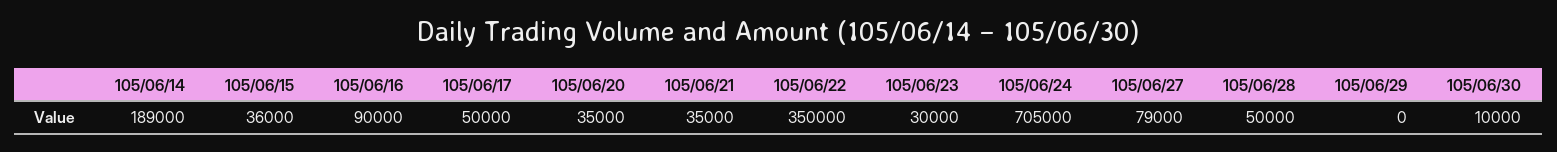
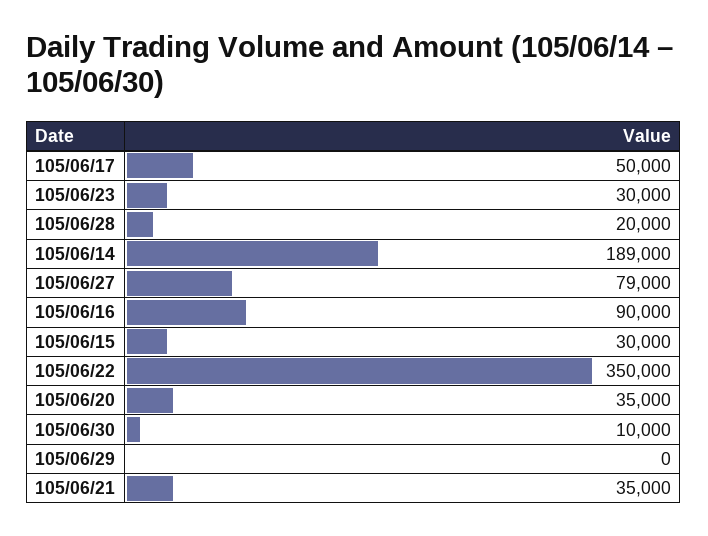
  {
    "105/06/14": 189000,
-   "105/06/15": 36000,
+   "105/06/15": 30000,
    "105/06/16": 90000,
    "105/06/17": 50000,
    "105/06/20": 35000,
    "105/06/21": 35000,
    "105/06/22": 350000,
    "105/06/23": 30000,
-   "105/06/24": 705000,
    "105/06/27": 79000,
-   "105/06/28": 50000,
+   "105/06/28": 20000,
    "105/06/29": 0,
    "105/06/30": 10000
  }

